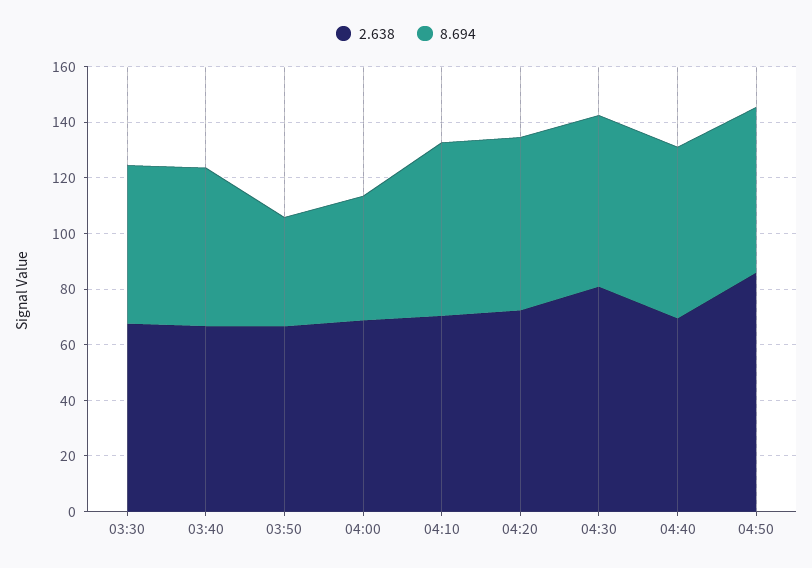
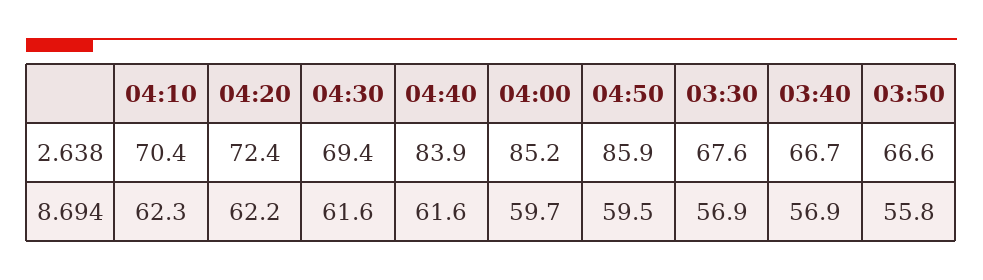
  {
    "2.638": {
      "03:30": 67.6,
      "03:40": 66.7,
      "03:50": 66.6,
-     "04:00": 70,
+     "04:00": 85.2,
      "04:10": 70.4,
      "04:20": 72.4,
-     "04:30": 80,
+     "04:30": 69.4,
-     "04:40": 70,
+     "04:40": 83.9,
      "04:50": 85.9
    },
    "8.694": {
      "03:30": 56.9,
      "03:40": 56.9,
-     "03:50": 40,
+     "03:50": 55.8,
-     "04:00": 45,
+     "04:00": 59.7,
      "04:10": 62.3,
      "04:20": 62.2,
      "04:30": 61.6,
      "04:40": 61.6,
      "04:50": 59.5
    }
  }

